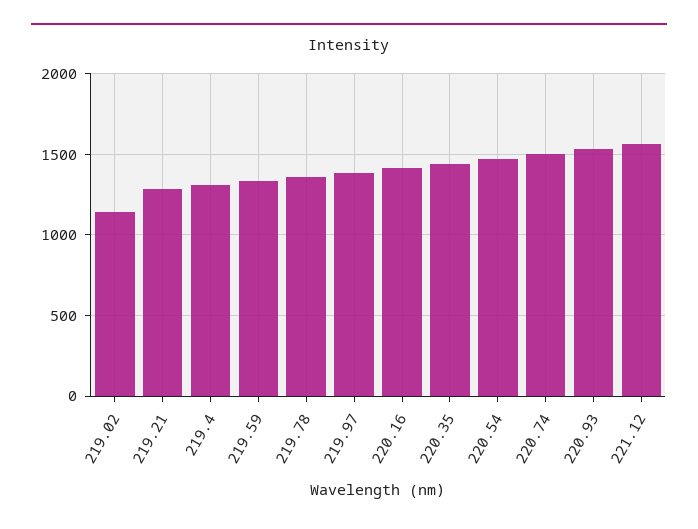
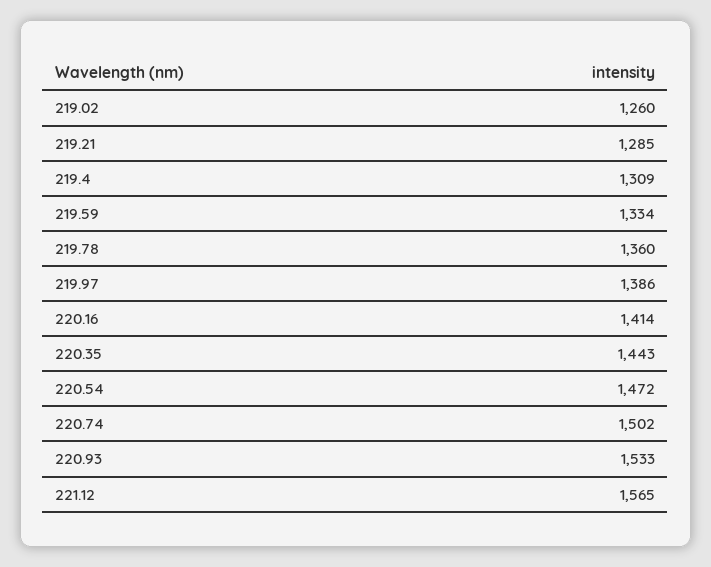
  {
-   "219.02": 1150,
+   "219.02": 1260,
    "219.21": 1285,
    "219.4": 1309,
    "219.59": 1334,
    "219.78": 1360,
    "219.97": 1386,
    "220.16": 1414,
    "220.35": 1443,
    "220.54": 1472,
    "220.74": 1502,
    "220.93": 1533,
    "221.12": 1565
  }

